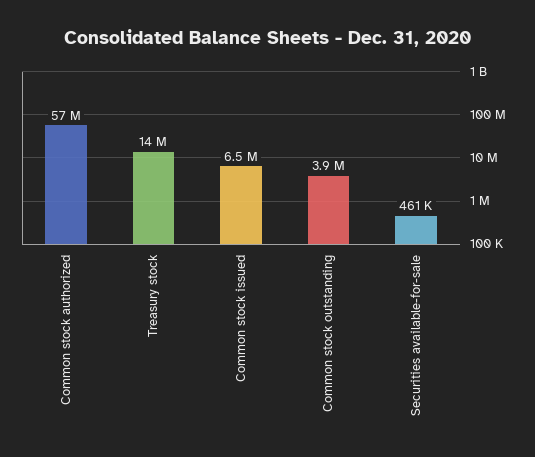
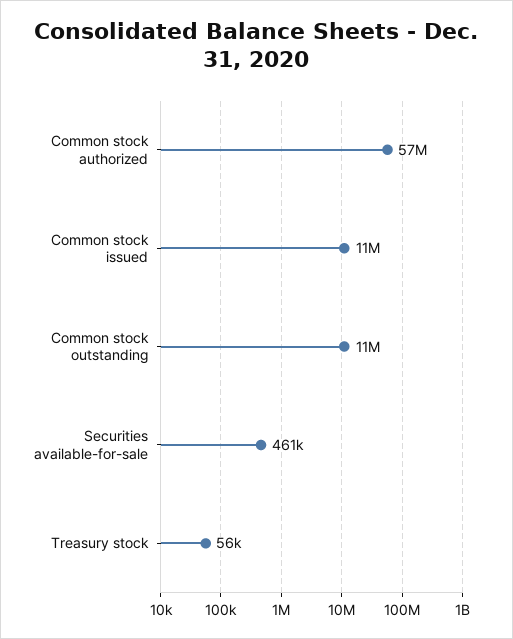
  {
    "Common stock authorized": 57000000,
-   "Treasury stock": 14000000,
+   "Treasury stock": 56000,
-   "Common stock issued": 6500000,
+   "Common stock issued": 11000000,
-   "Common stock outstanding": 3900000,
+   "Common stock outstanding": 11000000,
    "Securities available-for-sale": 461000
  }

